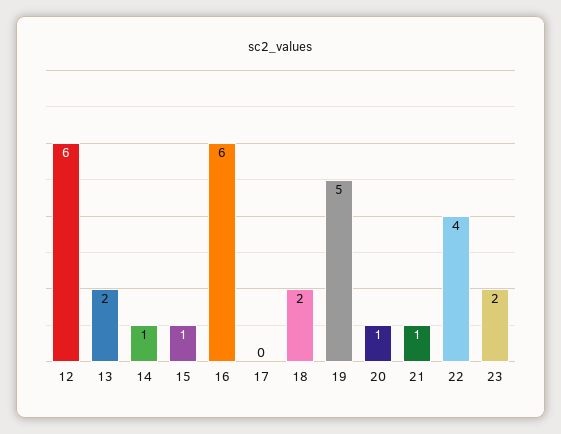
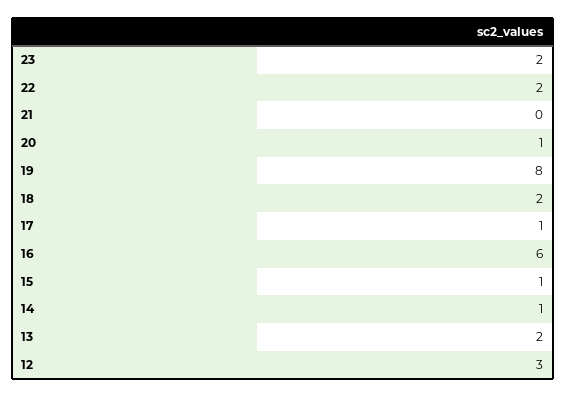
  {
-   "12": 6,
+   "12": 3,
    "13": 2,
    "14": 1,
    "15": 1,
    "16": 6,
-   "17": 0,
+   "17": 1,
    "18": 2,
-   "19": 5,
+   "19": 8,
    "20": 1,
-   "21": 1,
+   "21": 0,
-   "22": 4,
+   "22": 2,
    "23": 2
  }

